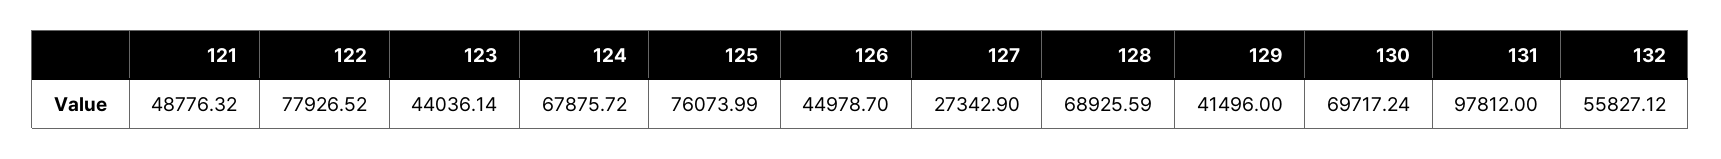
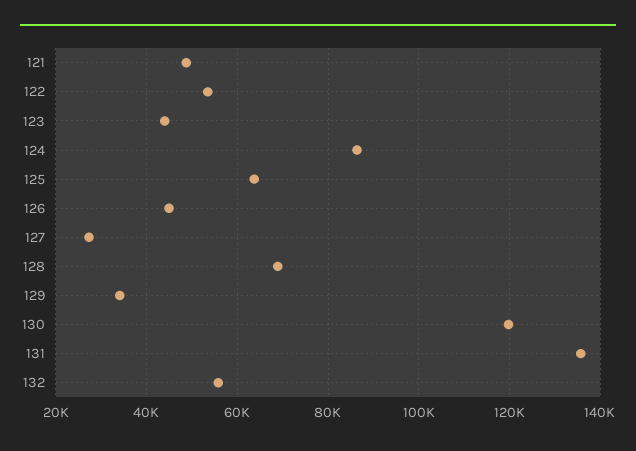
  {
    "121": 48776.32,
-   "122": 77926.52,
+   "122": 54000,
    "123": 44036.14,
-   "124": 67875.72,
+   "124": 86000,
-   "125": 76073.99,
+   "125": 64000,
    "126": 44978.7,
    "127": 27342.9,
    "128": 68925.59,
-   "129": 41496,
+   "129": 34000,
-   "130": 69717.24,
+   "130": 120000,
-   "131": 97812,
+   "131": 136000,
    "132": 55827.12
  }

